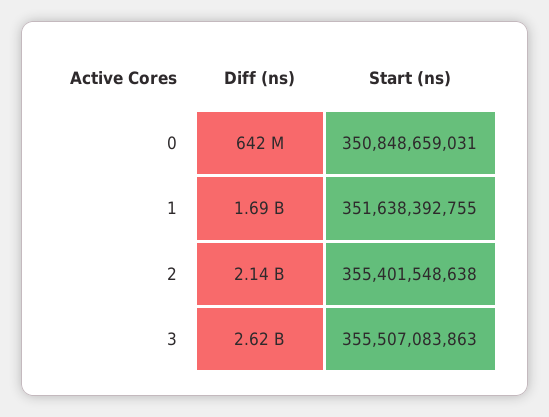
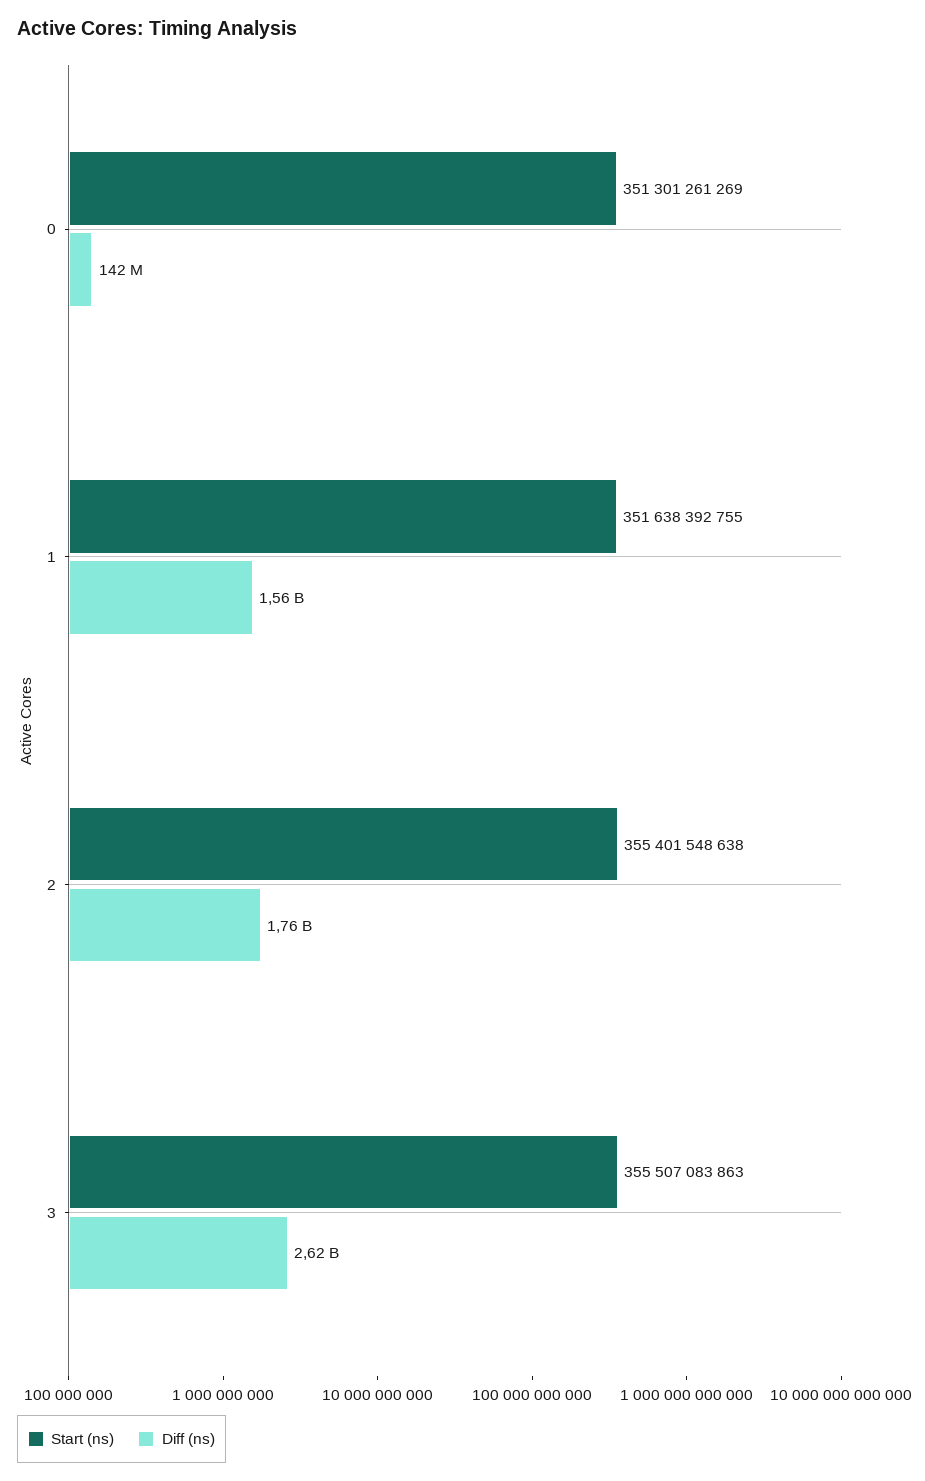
  {
    "Diff (ns)": {
-     "0": 642000000,
+     "0": 142000000,
-     "1": 1690000000,
+     "1": 1560000000,
-     "2": 2140000000,
+     "2": 1760000000,
      "3": 2620000000
    },
    "Start (ns)": {
-     "0": 350848659031,
+     "0": 351301261269,
      "1": 351638392755,
      "2": 355401548638,
      "3": 355507083863
    }
  }

